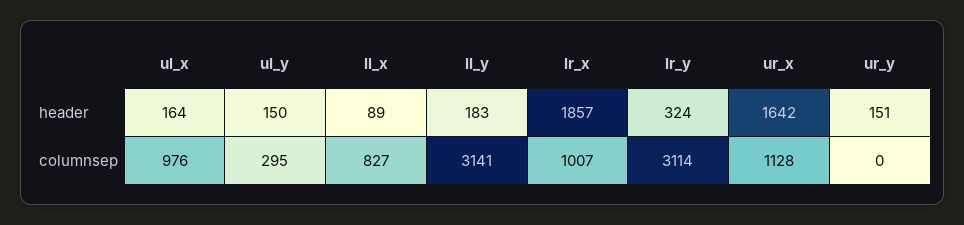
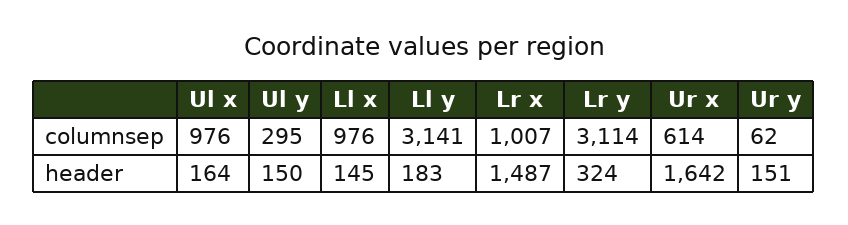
  {
    "ul_x": {
      "header": 164,
      "columnsep": 976
    },
    "ul_y": {
      "header": 150,
      "columnsep": 295
    },
    "ll_x": {
-     "header": 89,
+     "header": 145,
-     "columnsep": 827
+     "columnsep": 976
    },
    "ll_y": {
      "header": 183,
      "columnsep": 3141
    },
    "lr_x": {
-     "header": 1857,
+     "header": 1487,
      "columnsep": 1007
    },
    "lr_y": {
      "header": 324,
      "columnsep": 3114
    },
    "ur_x": {
      "header": 1642,
-     "columnsep": 1128
+     "columnsep": 614
    },
    "ur_y": {
      "header": 151,
-     "columnsep": 0
+     "columnsep": 62
    }
  }

